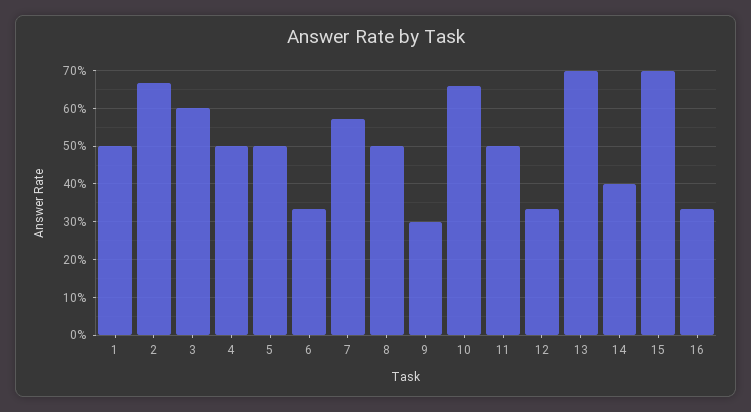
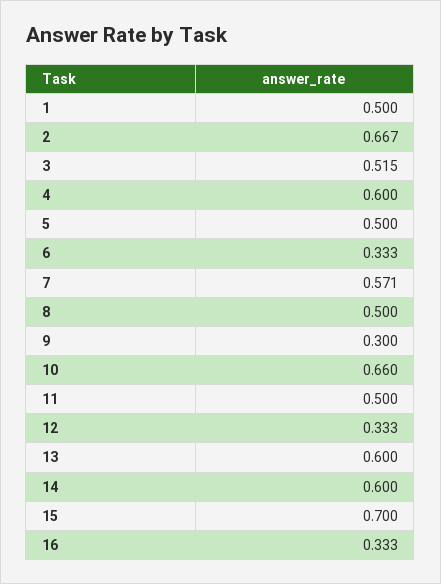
  {
    "1": 0.5,
    "2": 0.667,
-   "3": 0.6,
+   "3": 0.515,
-   "4": 0.5,
+   "4": 0.6,
    "5": 0.5,
    "6": 0.333,
    "7": 0.571,
    "8": 0.5,
    "9": 0.3,
    "10": 0.66,
    "11": 0.5,
    "12": 0.333,
-   "13": 0.7,
+   "13": 0.6,
-   "14": 0.4,
+   "14": 0.6,
    "15": 0.7,
    "16": 0.333
  }

